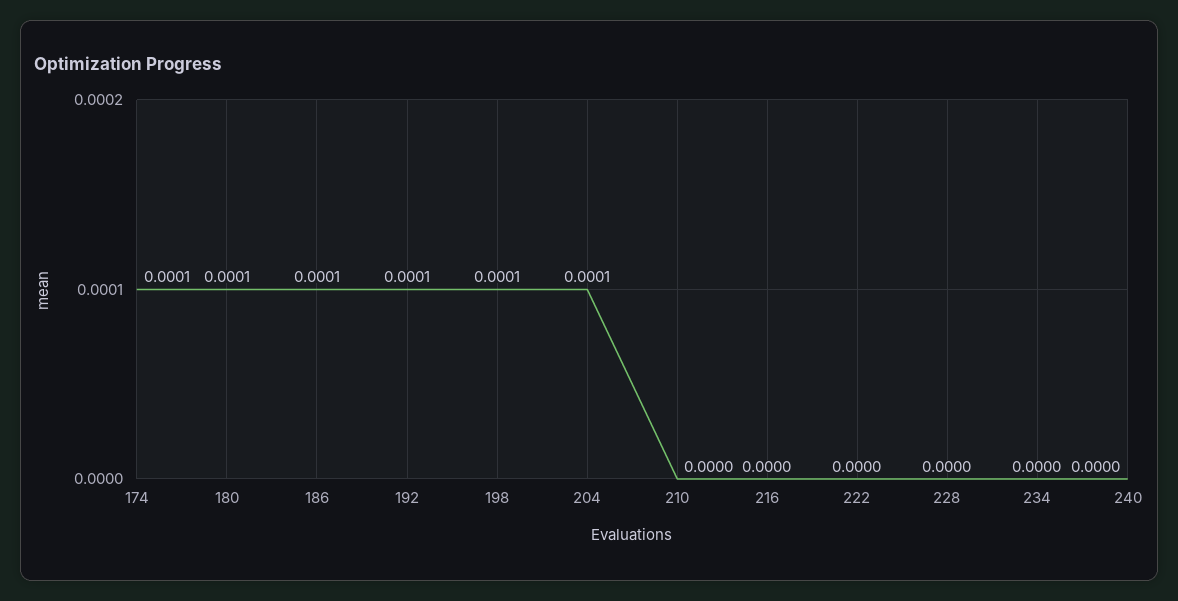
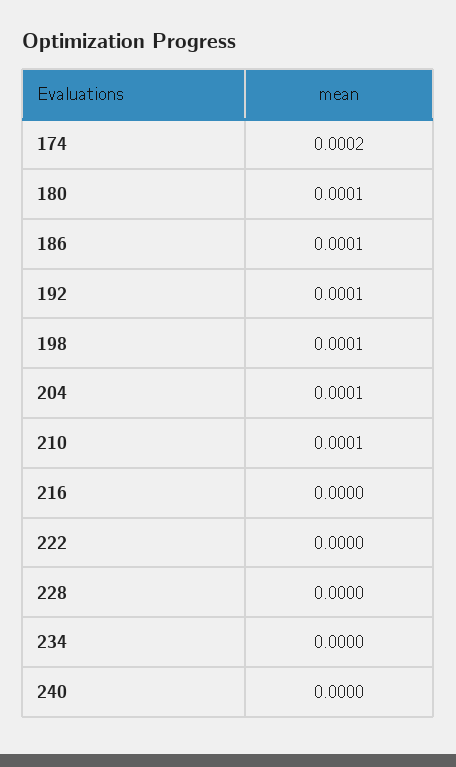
  {
-   "174": 0.0001,
+   "174": 0.0002,
    "180": 0.0001,
    "186": 0.0001,
    "192": 0.0001,
    "198": 0.0001,
    "204": 0.0001,
-   "210": 0,
+   "210": 0.0001,
    "216": 0,
    "222": 0,
    "228": 0,
    "234": 0,
    "240": 0
  }

